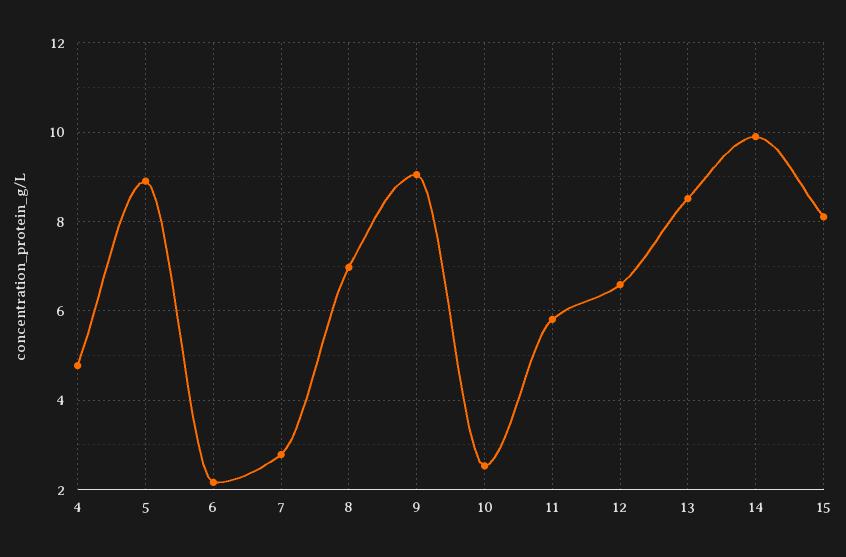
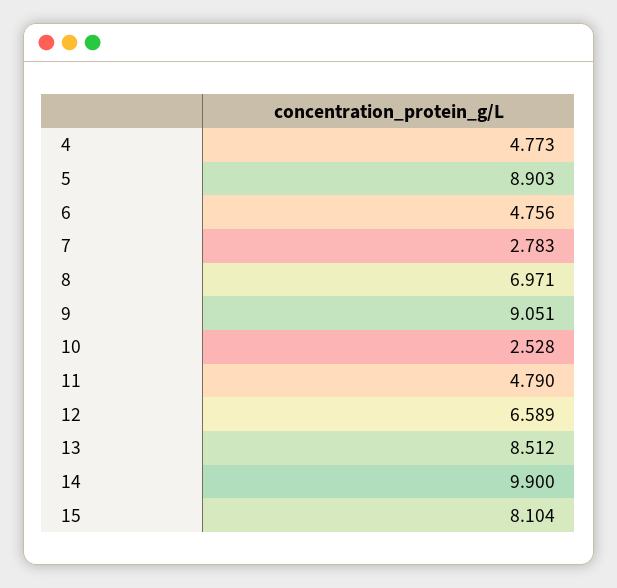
  {
    "4": 4.773,
    "5": 8.903,
-   "6": 2.2,
+   "6": 4.756,
    "7": 2.783,
    "8": 6.971,
    "9": 9.051,
    "10": 2.528,
-   "11": 5.8,
+   "11": 4.79,
    "12": 6.589,
    "13": 8.512,
    "14": 9.9,
    "15": 8.104
  }

